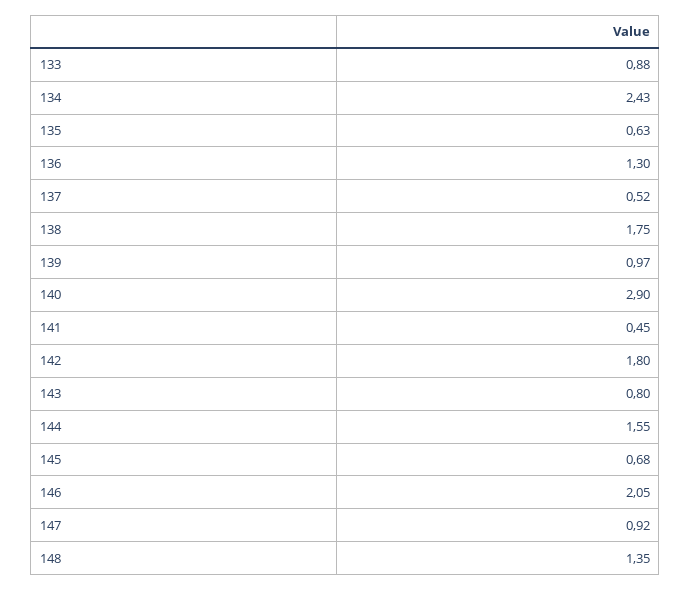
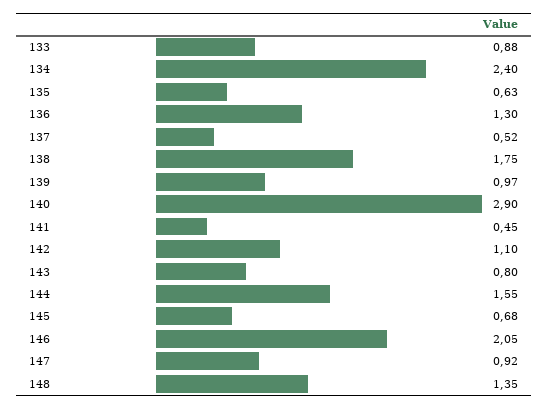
  {
    "133": 0.88,
-   "134": 2.43,
+   "134": 2.4,
    "135": 0.63,
    "136": 1.3,
    "137": 0.52,
    "138": 1.75,
    "139": 0.97,
    "140": 2.9,
    "141": 0.45,
-   "142": 1.8,
+   "142": 1.1,
    "143": 0.8,
    "144": 1.55,
    "145": 0.68,
    "146": 2.05,
    "147": 0.92,
    "148": 1.35
  }

